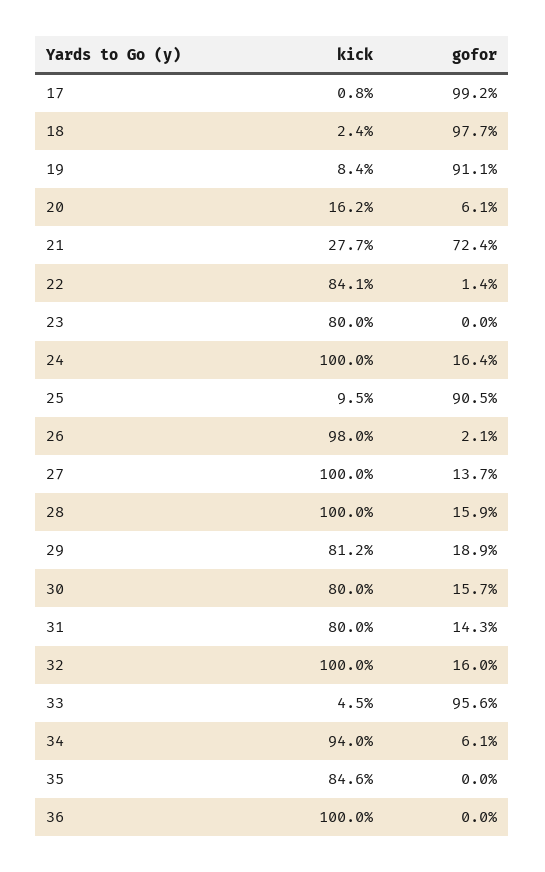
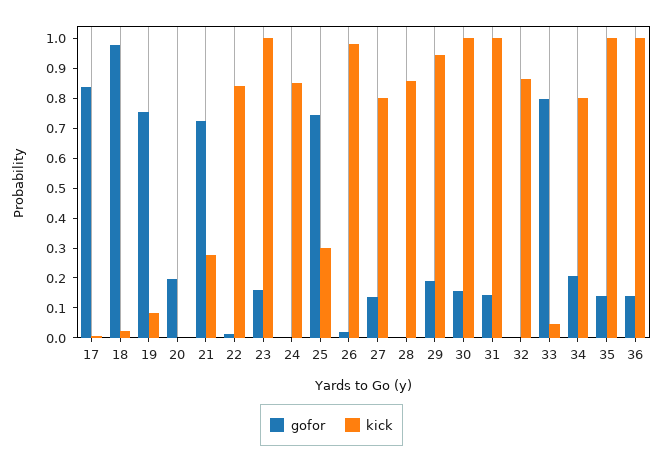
  {
    "kick": {
      "17": 0.008,
      "18": 0.024,
      "19": 0.084,
-     "20": 0.162,
+     "20": 0,
      "21": 0.277,
      "22": 0.841,
-     "23": 0.8,
+     "23": 1,
-     "24": 1,
+     "24": 0.85,
-     "25": 0.095,
+     "25": 0.3,
      "26": 0.98,
-     "27": 1,
+     "27": 0.8,
-     "28": 1,
+     "28": 0.85,
-     "29": 0.812,
+     "29": 0.95,
-     "30": 0.8,
+     "30": 1,
-     "31": 0.8,
+     "31": 1,
-     "32": 1,
+     "32": 0.85,
      "33": 0.045,
-     "34": 0.94,
+     "34": 0.8,
-     "35": 0.846,
+     "35": 1,
      "36": 1
    },
    "gofor": {
-     "17": 0.992,
+     "17": 0.85,
      "18": 0.977,
-     "19": 0.911,
+     "19": 0.75,
-     "20": 0.061,
+     "20": 0.2,
      "21": 0.724,
      "22": 0.014,
-     "23": 0,
+     "23": 0.15,
-     "24": 0.164,
+     "24": 0,
-     "25": 0.905,
+     "25": 0.75,
      "26": 0.021,
      "27": 0.137,
-     "28": 0.159,
+     "28": 0,
      "29": 0.189,
      "30": 0.157,
      "31": 0.143,
-     "32": 0.16,
+     "32": 0,
-     "33": 0.956,
+     "33": 0.8,
-     "34": 0.061,
+     "34": 0.2,
-     "35": 0,
+     "35": 0.15,
-     "36": 0
+     "36": 0.15
    }
  }

